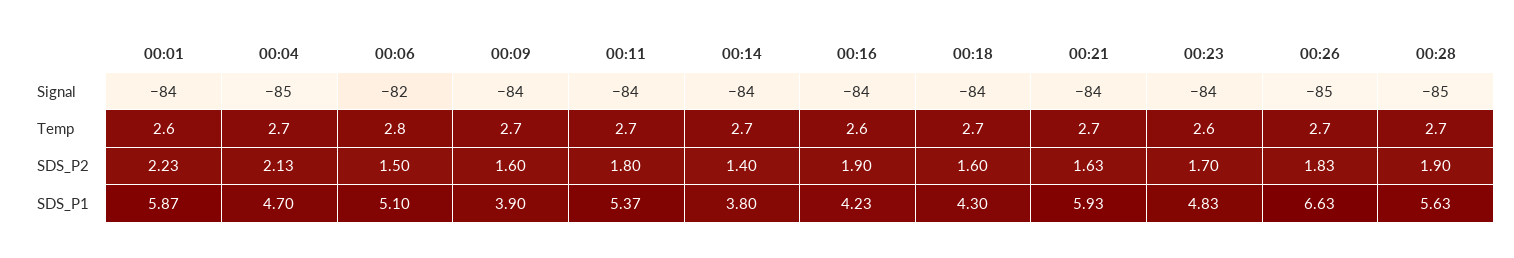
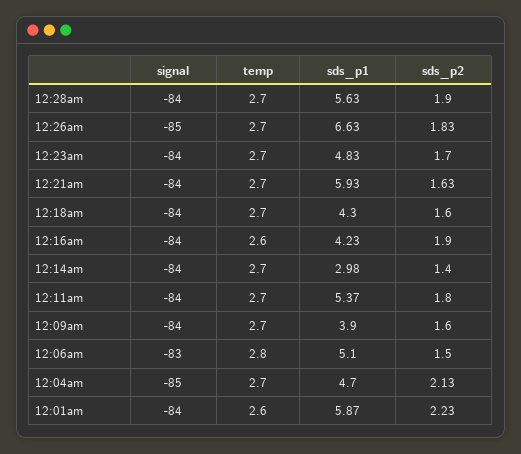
  {
    "00:01": {
      "Signal": -84,
      "Temp": 2.6,
      "SDS_P2": 2.23,
      "SDS_P1": 5.87
    },
    "00:04": {
      "Signal": -85,
      "Temp": 2.7,
      "SDS_P2": 2.13,
      "SDS_P1": 4.7
    },
    "00:06": {
-     "Signal": -82,
+     "Signal": -83,
      "Temp": 2.8,
      "SDS_P2": 1.5,
      "SDS_P1": 5.1
    },
    "00:09": {
      "Signal": -84,
      "Temp": 2.7,
      "SDS_P2": 1.6,
      "SDS_P1": 3.9
    },
    "00:11": {
      "Signal": -84,
      "Temp": 2.7,
      "SDS_P2": 1.8,
      "SDS_P1": 5.37
    },
    "00:14": {
      "Signal": -84,
      "Temp": 2.7,
      "SDS_P2": 1.4,
-     "SDS_P1": 3.8
+     "SDS_P1": 2.98
    },
    "00:16": {
      "Signal": -84,
      "Temp": 2.6,
      "SDS_P2": 1.9,
      "SDS_P1": 4.23
    },
    "00:18": {
      "Signal": -84,
      "Temp": 2.7,
      "SDS_P2": 1.6,
      "SDS_P1": 4.3
    },
    "00:21": {
      "Signal": -84,
      "Temp": 2.7,
      "SDS_P2": 1.63,
      "SDS_P1": 5.93
    },
    "00:23": {
      "Signal": -84,
-     "Temp": 2.6,
+     "Temp": 2.7,
      "SDS_P2": 1.7,
      "SDS_P1": 4.83
    },
    "00:26": {
      "Signal": -85,
      "Temp": 2.7,
      "SDS_P2": 1.83,
      "SDS_P1": 6.63
    },
    "00:28": {
-     "Signal": -85,
+     "Signal": -84,
      "Temp": 2.7,
      "SDS_P2": 1.9,
      "SDS_P1": 5.63
    }
  }

